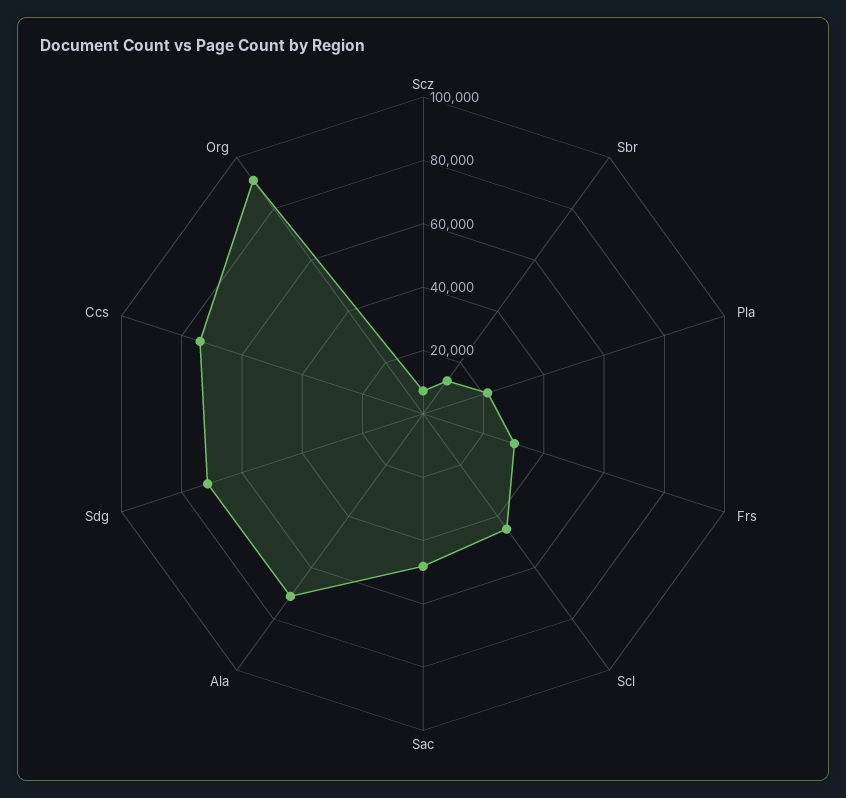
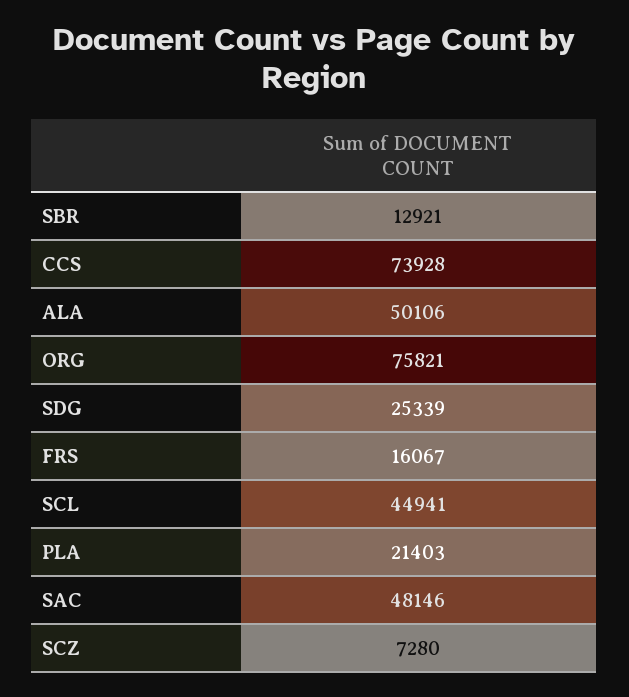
  {
    "Scz": 7280,
    "Sbr": 12921,
    "Pla": 21403,
-   "Frs": 30000,
+   "Frs": 16067,
    "Scl": 44941,
    "Sac": 48146,
-   "Ala": 70000,
+   "Ala": 50106,
-   "Sdg": 70000,
+   "Sdg": 25339,
    "Ccs": 73928,
-   "Org": 90000
+   "Org": 75821
  }

